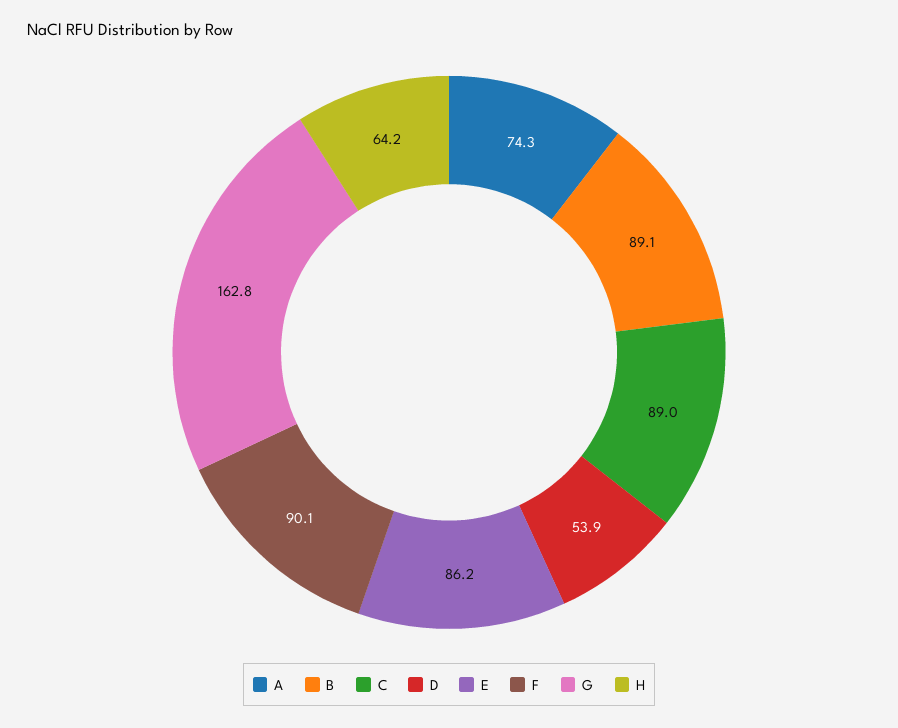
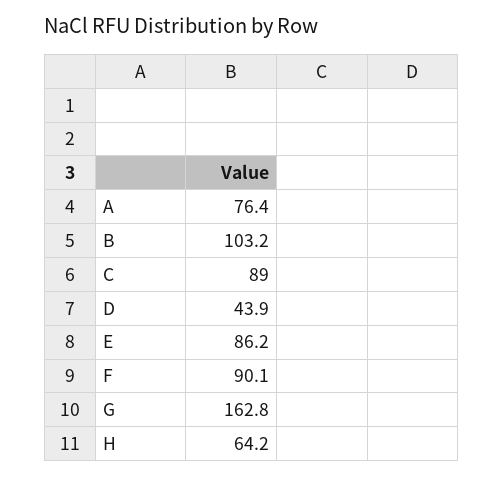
  {
-   "A": 74.3,
+   "A": 76.4,
-   "B": 89.1,
+   "B": 103.2,
    "C": 89,
-   "D": 53.9,
+   "D": 43.9,
    "E": 86.2,
    "F": 90.1,
    "G": 162.8,
    "H": 64.2
  }

